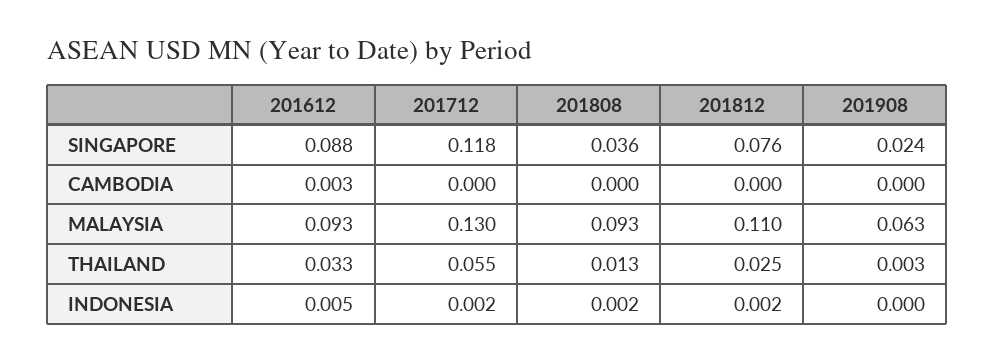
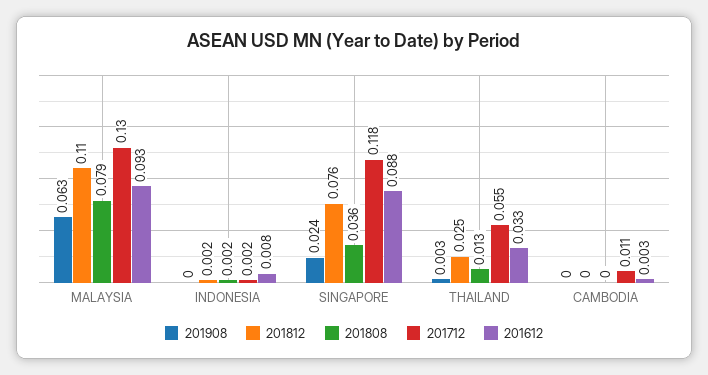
  {
    "201612": {
      "SINGAPORE": 0.088,
      "CAMBODIA": 0.003,
      "MALAYSIA": 0.093,
      "THAILAND": 0.033,
-     "INDONESIA": 0.005
+     "INDONESIA": 0.008
    },
    "201712": {
      "SINGAPORE": 0.118,
-     "CAMBODIA": 0,
+     "CAMBODIA": 0.011,
      "MALAYSIA": 0.13,
      "THAILAND": 0.055,
      "INDONESIA": 0.002
    },
    "201808": {
      "SINGAPORE": 0.036,
      "CAMBODIA": 0,
-     "MALAYSIA": 0.093,
+     "MALAYSIA": 0.079,
      "THAILAND": 0.013,
      "INDONESIA": 0.002
    },
    "201812": {
      "SINGAPORE": 0.076,
      "CAMBODIA": 0,
      "MALAYSIA": 0.11,
      "THAILAND": 0.025,
      "INDONESIA": 0.002
    },
    "201908": {
      "SINGAPORE": 0.024,
      "CAMBODIA": 0,
      "MALAYSIA": 0.063,
      "THAILAND": 0.003,
      "INDONESIA": 0
    }
  }

